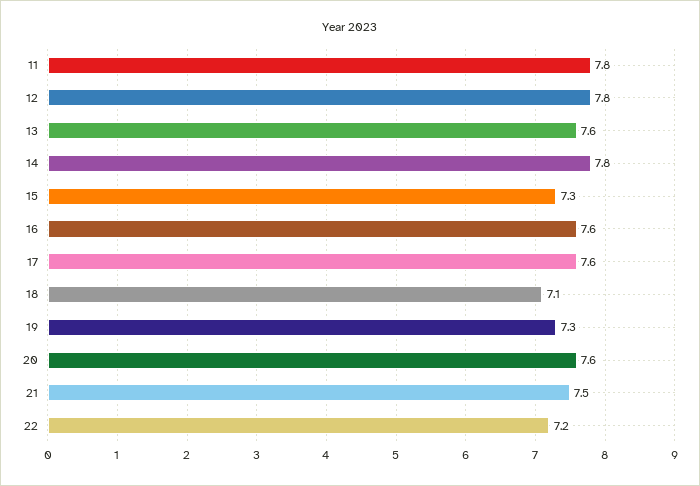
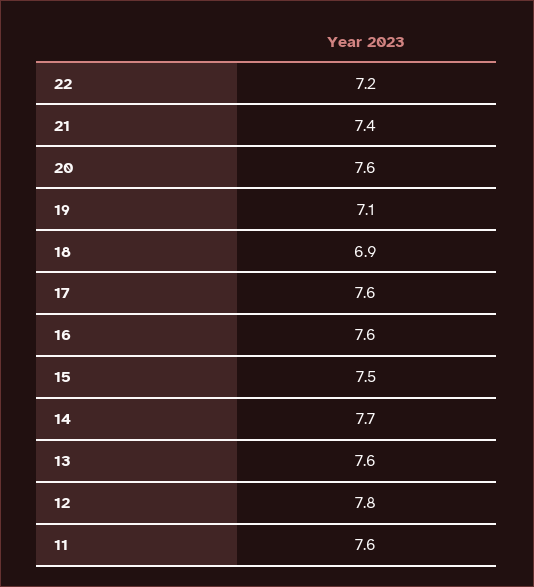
  {
-   "11": 7.8,
+   "11": 7.6,
    "12": 7.8,
    "13": 7.6,
-   "14": 7.8,
+   "14": 7.7,
-   "15": 7.3,
+   "15": 7.5,
    "16": 7.6,
    "17": 7.6,
-   "18": 7.1,
+   "18": 6.9,
-   "19": 7.3,
+   "19": 7.1,
    "20": 7.6,
-   "21": 7.5,
+   "21": 7.4,
    "22": 7.2
  }

